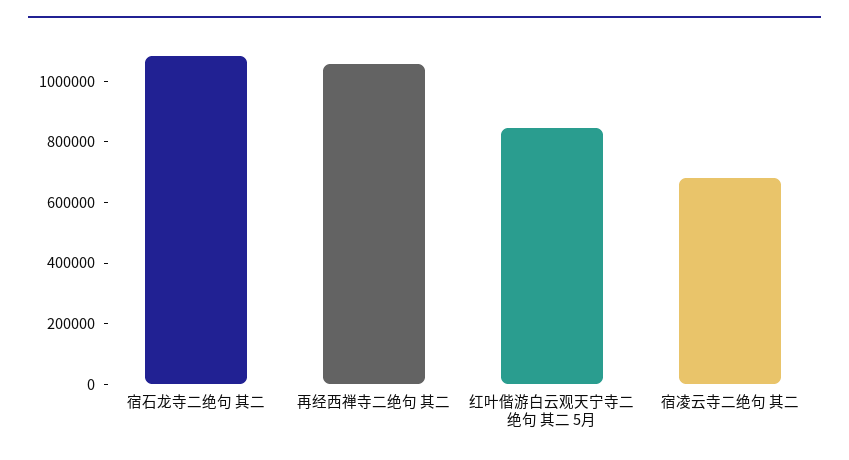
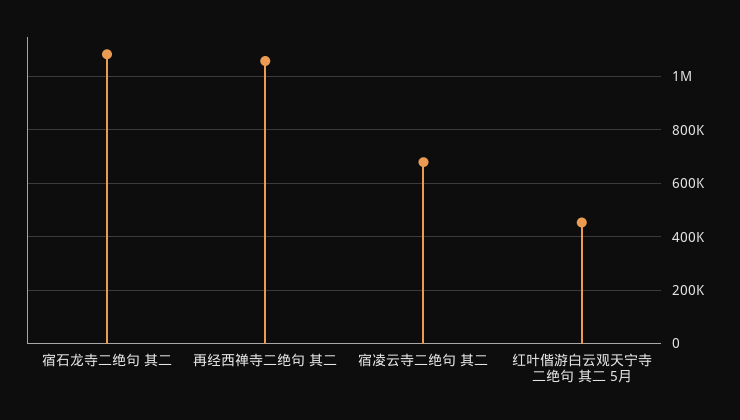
  {
    "宿石龙寺二绝句 其二": 1075000,
    "再经西禅寺二绝句 其二": 1050000,
-   "红叶偕游白云观天宁寺二绝句 其二 5月": 850000,
+   "红叶偕游白云观天宁寺二绝句 其二 5月": 450000,
    "宿凌云寺二绝句 其二": 675000
  }

